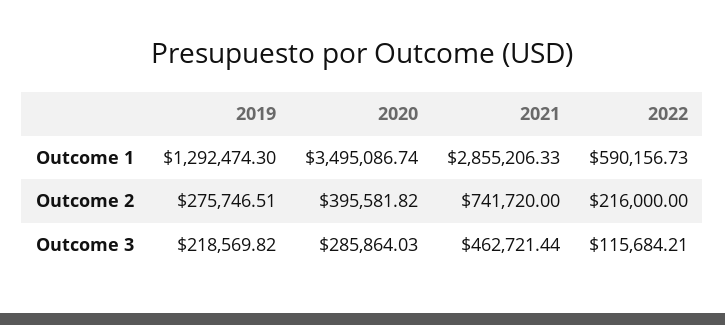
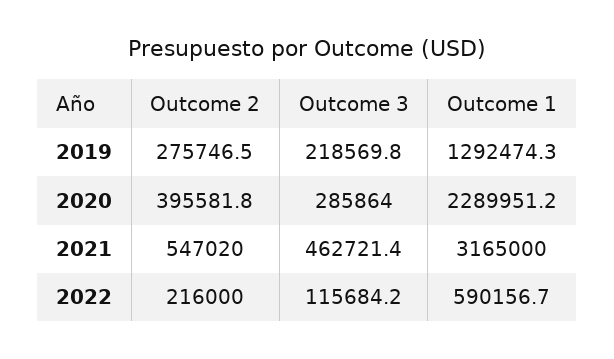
  {
    "2019": {
      "Outcome 1": 1292474.3,
      "Outcome 2": 275746.51,
      "Outcome 3": 218569.82
    },
    "2020": {
-     "Outcome 1": 3495086.74,
+     "Outcome 1": 2289951.2,
      "Outcome 2": 395581.82,
      "Outcome 3": 285864.03
    },
    "2021": {
-     "Outcome 1": 2855206.33,
+     "Outcome 1": 3165000,
-     "Outcome 2": 741720,
+     "Outcome 2": 547020,
      "Outcome 3": 462721.44
    },
    "2022": {
      "Outcome 1": 590156.73,
      "Outcome 2": 216000,
      "Outcome 3": 115684.21
    }
  }

